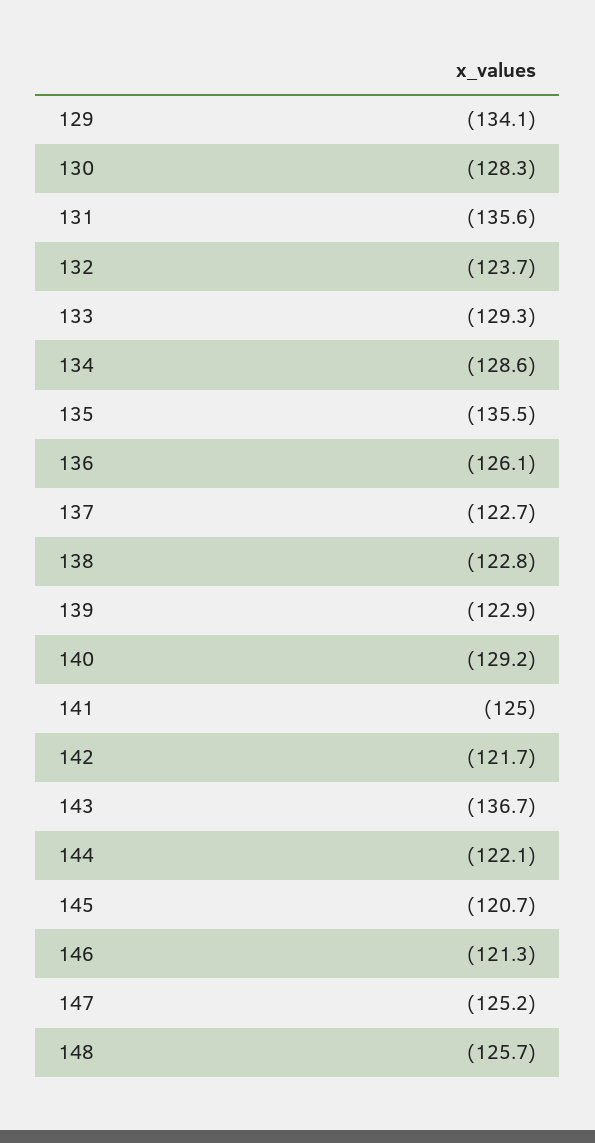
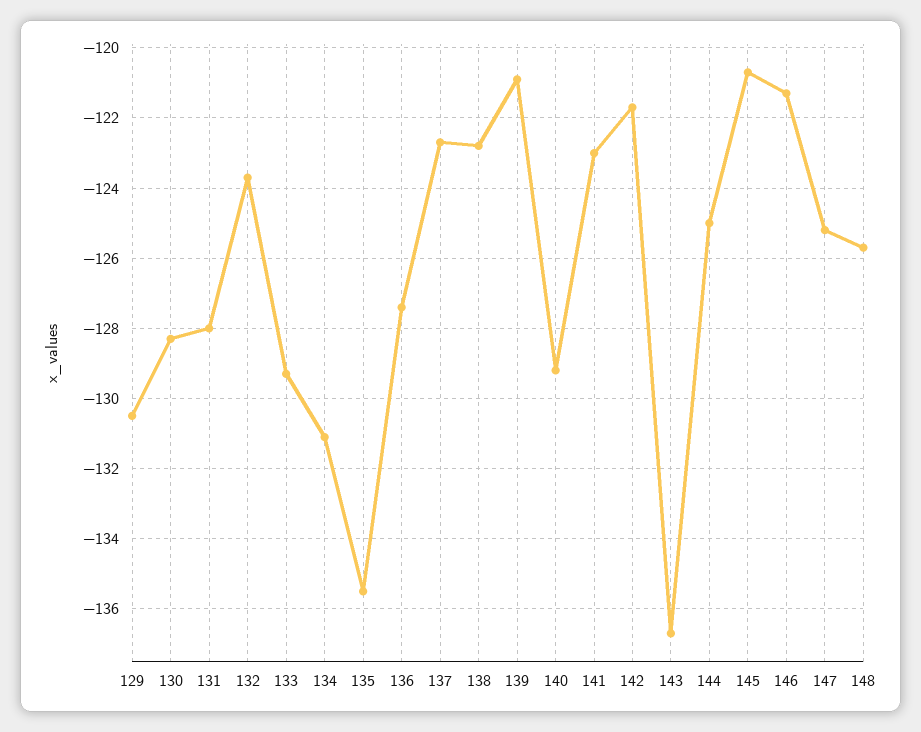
  {
-   "129": -134.1,
+   "129": -130.5,
    "130": -128.3,
-   "131": -135.6,
+   "131": -128,
    "132": -123.7,
    "133": -129.3,
-   "134": -128.6,
+   "134": -131,
    "135": -135.5,
-   "136": -126.1,
+   "136": -127.5,
    "137": -122.7,
    "138": -122.8,
-   "139": -122.9,
+   "139": -121,
    "140": -129.2,
-   "141": -125,
+   "141": -123,
    "142": -121.7,
    "143": -136.7,
-   "144": -122.1,
+   "144": -125,
    "145": -120.7,
    "146": -121.3,
    "147": -125.2,
    "148": -125.7
  }

